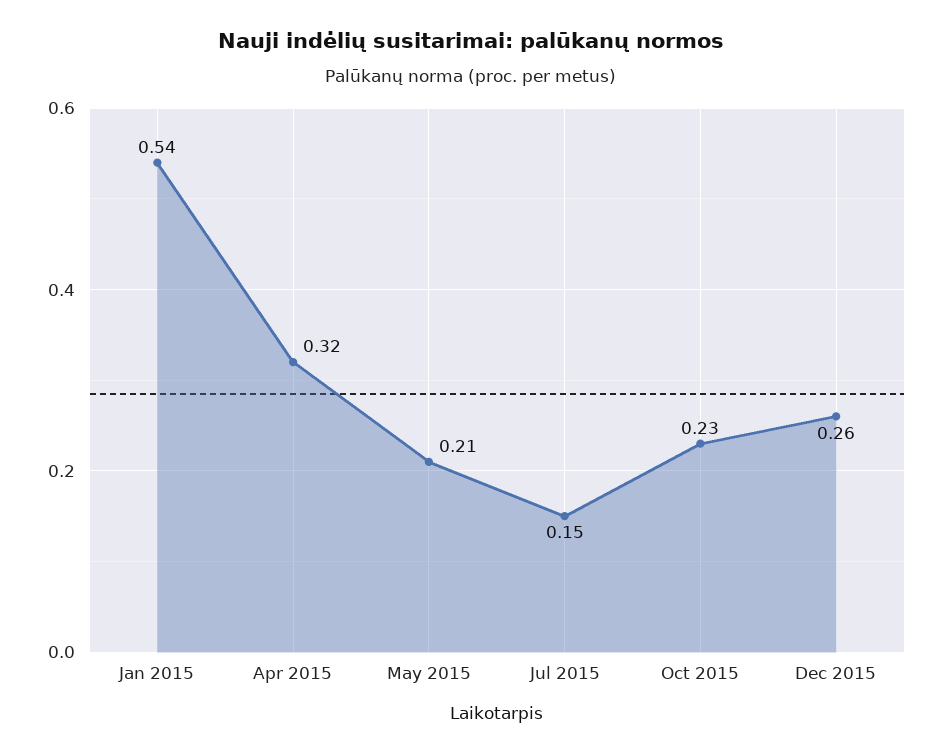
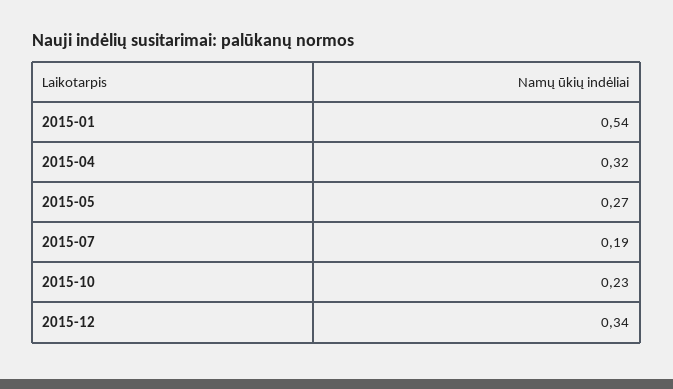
  {
    "Jan 2015": 0.54,
    "Apr 2015": 0.32,
-   "May 2015": 0.21,
+   "May 2015": 0.27,
-   "Jul 2015": 0.15,
+   "Jul 2015": 0.19,
    "Oct 2015": 0.23,
-   "Dec 2015": 0.26
+   "Dec 2015": 0.34
  }

